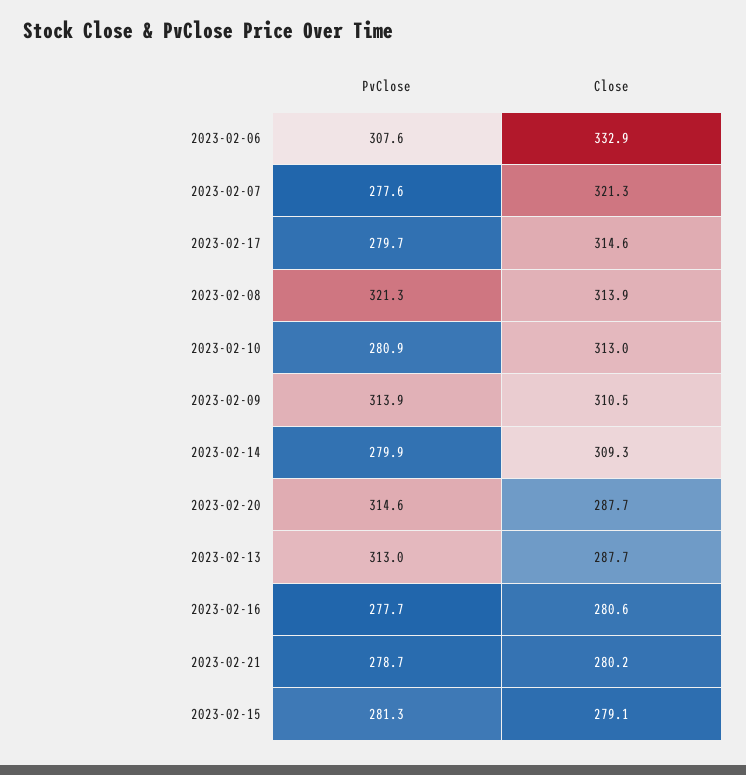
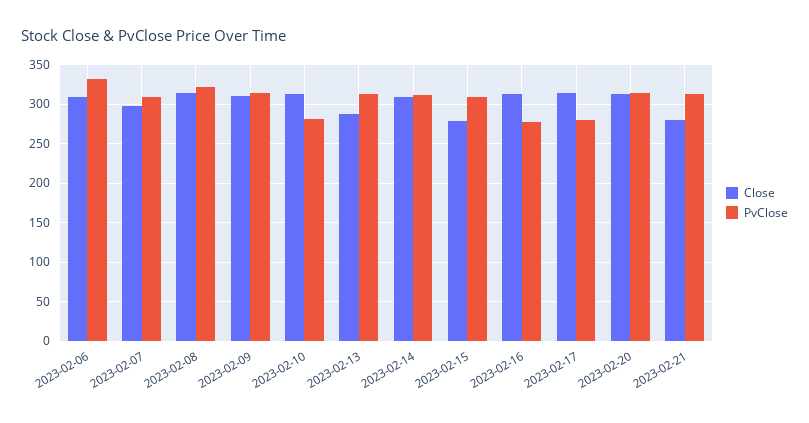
  {
    "PvClose": {
-     "2023-02-06": 307.6,
+     "2023-02-06": 330,
-     "2023-02-07": 277.6,
+     "2023-02-07": 310,
      "2023-02-17": 279.7,
      "2023-02-08": 321.3,
      "2023-02-10": 280.9,
      "2023-02-09": 313.9,
-     "2023-02-14": 279.9,
+     "2023-02-14": 310,
      "2023-02-20": 314.6,
      "2023-02-13": 313,
      "2023-02-16": 277.7,
-     "2023-02-21": 278.7,
+     "2023-02-21": 310,
-     "2023-02-15": 281.3
+     "2023-02-15": 310
    },
    "Close": {
-     "2023-02-06": 332.9,
+     "2023-02-06": 310,
-     "2023-02-07": 321.3,
+     "2023-02-07": 300,
      "2023-02-17": 314.6,
      "2023-02-08": 313.9,
      "2023-02-10": 313,
      "2023-02-09": 310.5,
      "2023-02-14": 309.3,
-     "2023-02-20": 287.7,
+     "2023-02-20": 310,
      "2023-02-13": 287.7,
-     "2023-02-16": 280.6,
+     "2023-02-16": 310,
      "2023-02-21": 280.2,
      "2023-02-15": 279.1
    }
  }

